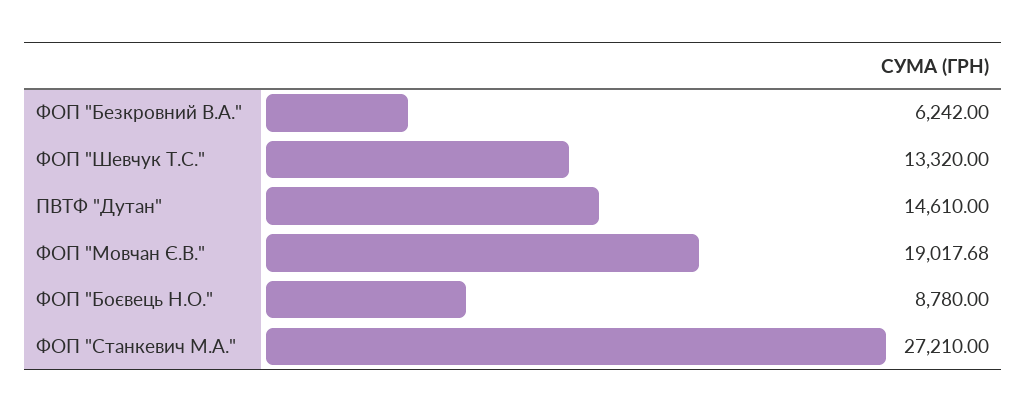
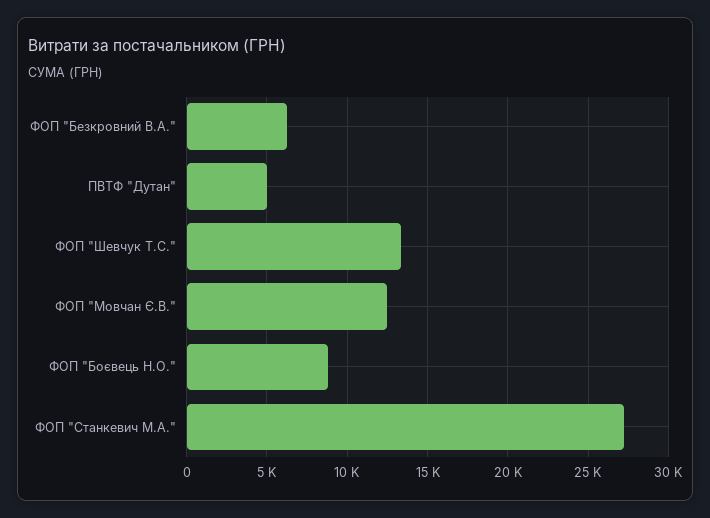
  {
    "ФОП \"Безкровний В.А.\"": 6242,
    "ФОП \"Шевчук Т.С.\"": 13320,
-   "ПВТФ \"Дутан\"": 14610,
+   "ПВТФ \"Дутан\"": 5000,
-   "ФОП \"Мовчан Є.В.\"": 19017.68,
+   "ФОП \"Мовчан Є.В.\"": 12500,
    "ФОП \"Боєвець Н.О.\"": 8780,
    "ФОП \"Станкевич М.А.\"": 27210
  }

